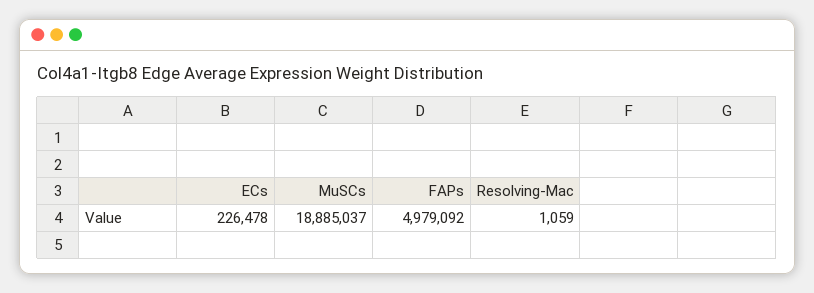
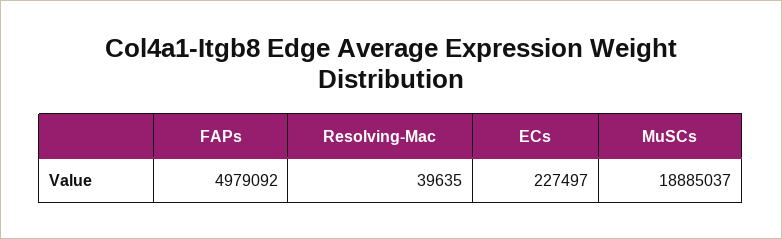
  {
-   "ECs": 226478,
+   "ECs": 227497,
    "MuSCs": 18885037,
    "FAPs": 4979092,
-   "Resolving-Mac": 1059
+   "Resolving-Mac": 39635
  }

